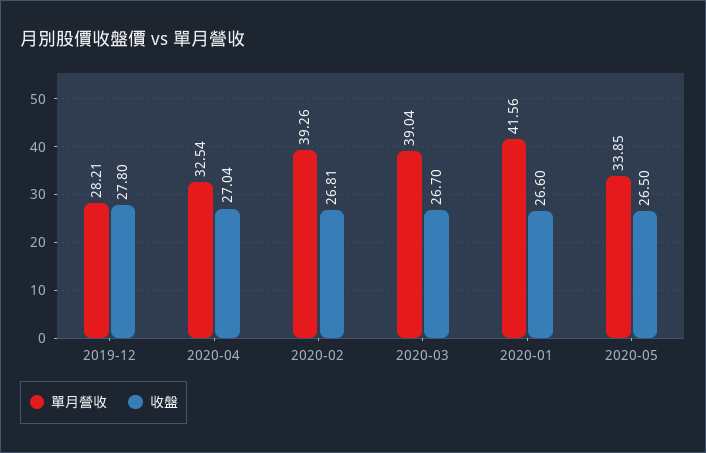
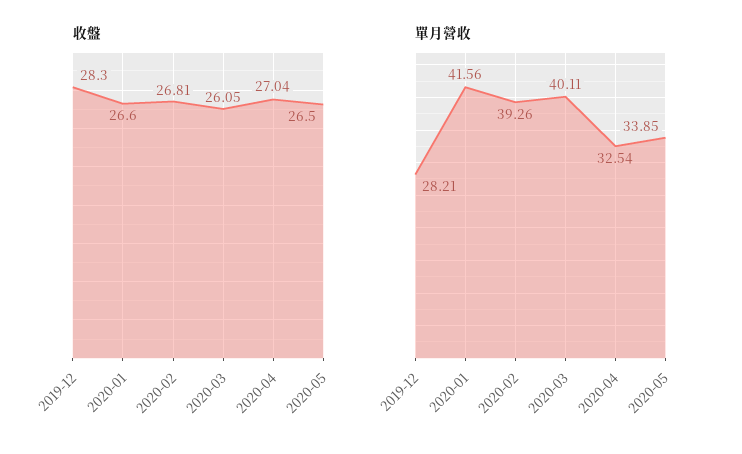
  {
    "單月營收": {
      "2019-12": 28.21,
      "2020-04": 32.54,
      "2020-02": 39.26,
-     "2020-03": 39.04,
+     "2020-03": 40.11,
      "2020-01": 41.56,
      "2020-05": 33.85
    },
    "收盤": {
-     "2019-12": 27.8,
+     "2019-12": 28.3,
      "2020-04": 27.04,
      "2020-02": 26.81,
-     "2020-03": 26.7,
+     "2020-03": 26.05,
      "2020-01": 26.6,
      "2020-05": 26.5
    }
  }

